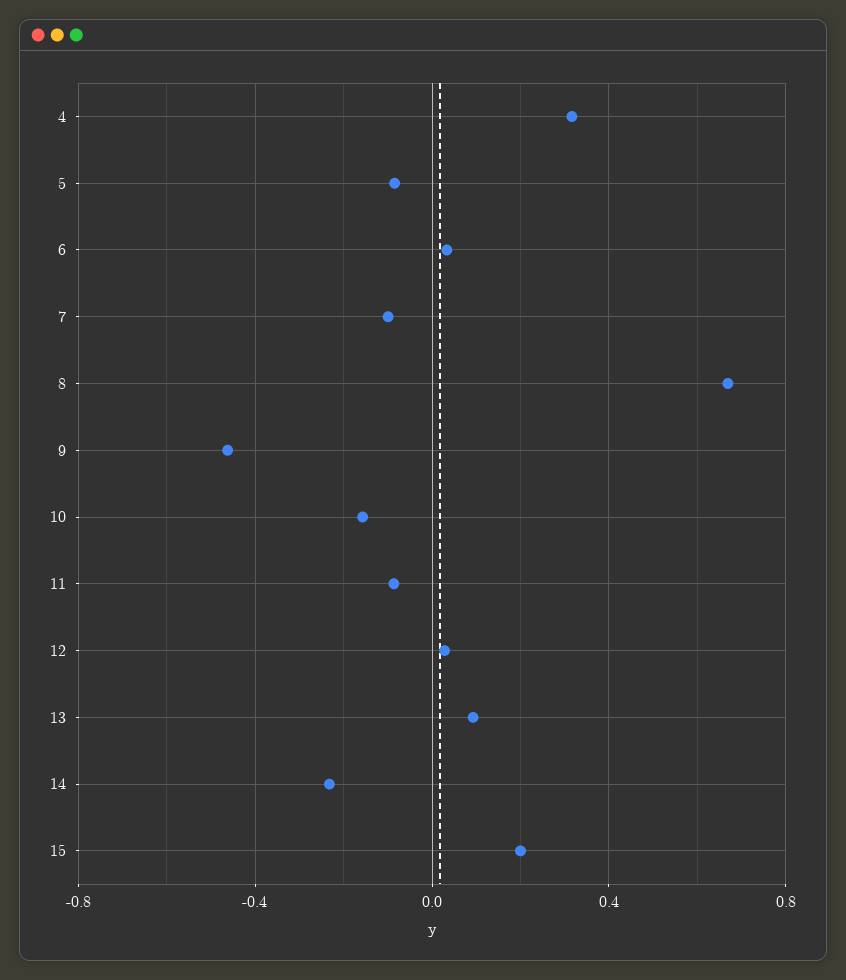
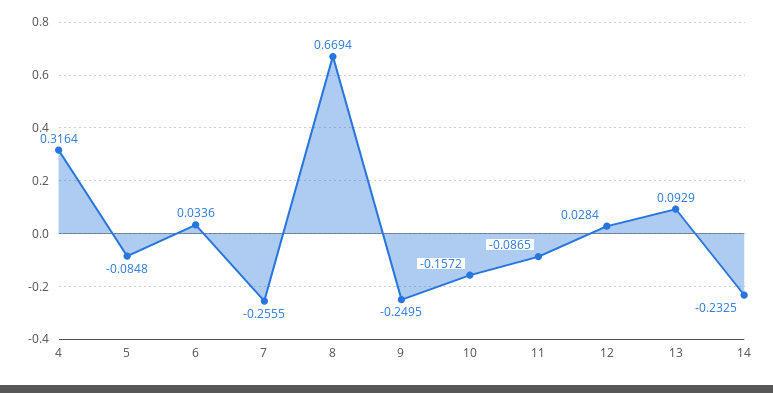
  {
    "4": 0.3164,
    "5": -0.0848,
    "6": 0.0336,
-   "7": -0.1,
+   "7": -0.2555,
    "8": 0.6694,
-   "9": -0.45,
+   "9": -0.2495,
    "10": -0.1572,
    "11": -0.0865,
    "12": 0.0284,
    "13": 0.0929,
-   "14": -0.2325,
+   "14": -0.2325
-   "15": 0.2
  }

